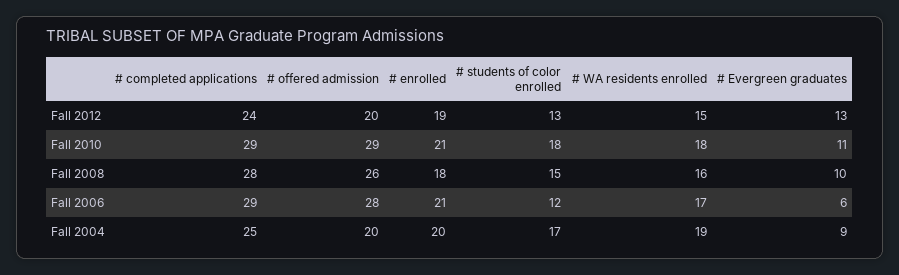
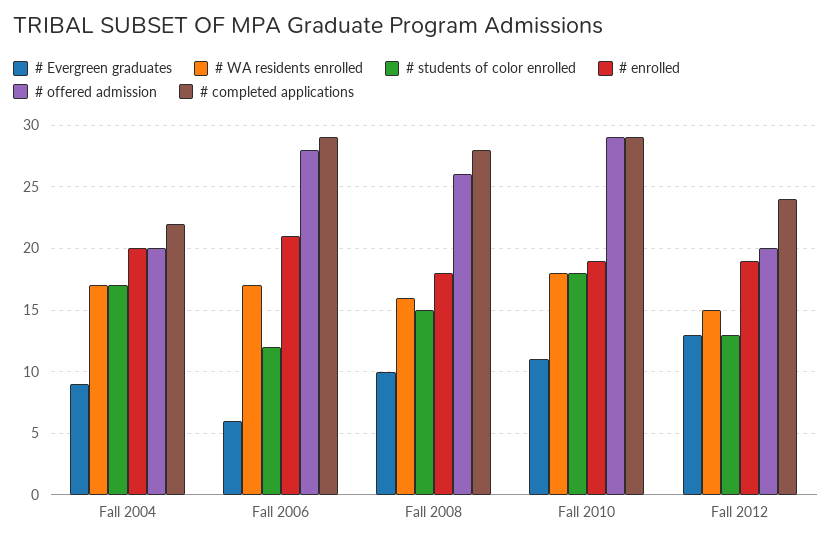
  {
    "# completed applications": {
      "Fall 2012": 24,
      "Fall 2010": 29,
      "Fall 2008": 28,
      "Fall 2006": 29,
-     "Fall 2004": 25
+     "Fall 2004": 22
    },
    "# offered admission": {
      "Fall 2012": 20,
      "Fall 2010": 29,
      "Fall 2008": 26,
      "Fall 2006": 28,
      "Fall 2004": 20
    },
    "# enrolled": {
      "Fall 2012": 19,
-     "Fall 2010": 21,
+     "Fall 2010": 19,
      "Fall 2008": 18,
      "Fall 2006": 21,
      "Fall 2004": 20
    },
    "# students of color enrolled": {
      "Fall 2012": 13,
      "Fall 2010": 18,
      "Fall 2008": 15,
      "Fall 2006": 12,
      "Fall 2004": 17
    },
    "# WA residents enrolled": {
      "Fall 2012": 15,
      "Fall 2010": 18,
      "Fall 2008": 16,
      "Fall 2006": 17,
-     "Fall 2004": 19
+     "Fall 2004": 17
    },
    "# Evergreen graduates": {
      "Fall 2012": 13,
      "Fall 2010": 11,
      "Fall 2008": 10,
      "Fall 2006": 6,
      "Fall 2004": 9
    }
  }

